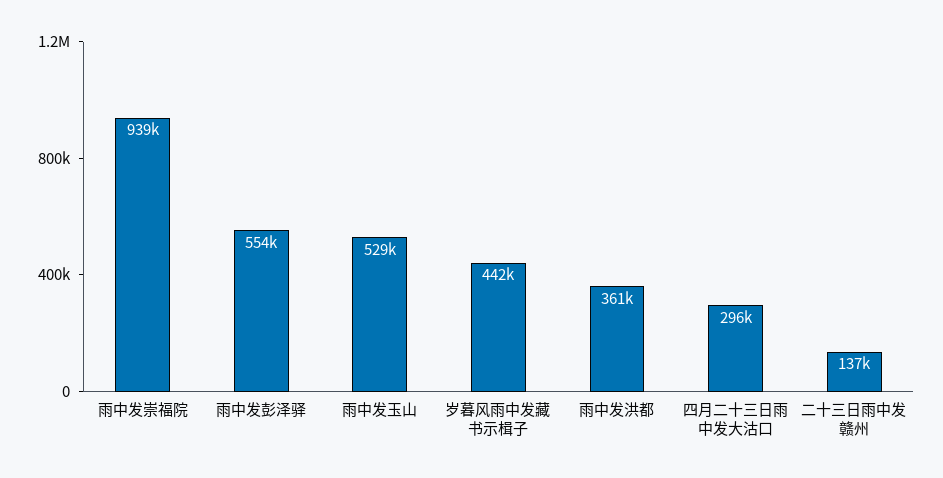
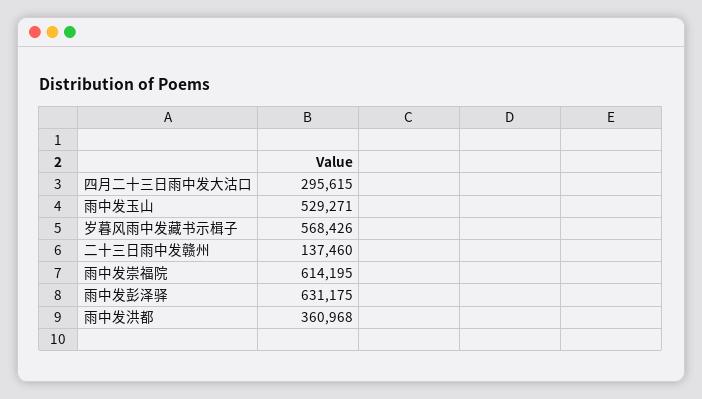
  {
-   "雨中发崇福院": 939000,
+   "雨中发崇福院": 614195,
-   "雨中发彭泽驿": 554000,
+   "雨中发彭泽驿": 631175,
    "雨中发玉山": 529271,
-   "岁暮风雨中发藏书示楫子": 442000,
+   "岁暮风雨中发藏书示楫子": 568426,
    "雨中发洪都": 360968,
    "四月二十三日雨中发大沽口": 295615,
    "二十三日雨中发赣州": 137460
  }

